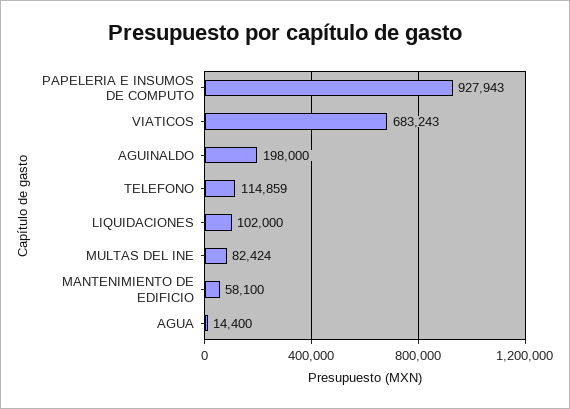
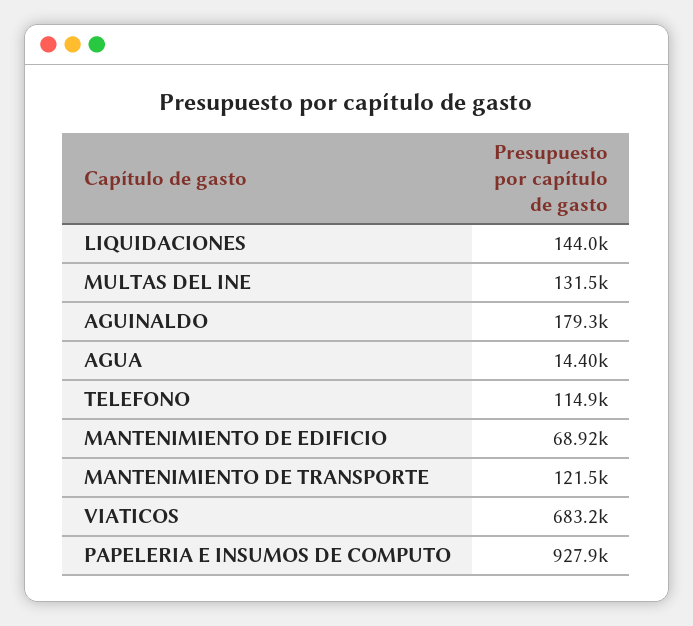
  {
    "PAPELERIA E INSUMOS DE COMPUTO": 927943,
    "VIATICOS": 683243,
-   "AGUINALDO": 198000,
+   "AGUINALDO": 179300,
    "TELEFONO": 114859,
-   "LIQUIDACIONES": 102000,
+   "LIQUIDACIONES": 144000,
-   "MULTAS DEL INE": 82424,
+   "MULTAS DEL INE": 131500,
-   "MANTENIMIENTO DE EDIFICIO": 58100,
+   "MANTENIMIENTO DE EDIFICIO": 68920,
-   "AGUA": 14400
+   "AGUA": 14400,
+   "MANTENIMIENTO DE TRANSPORTE": 121500
  }

